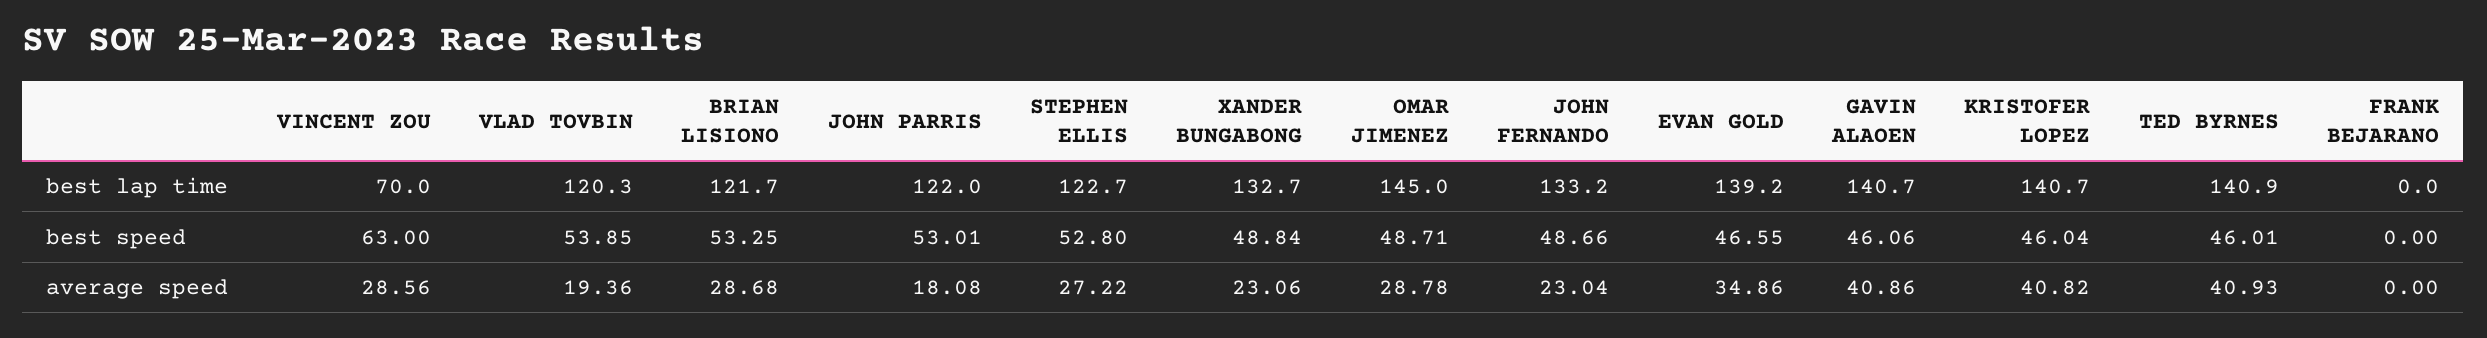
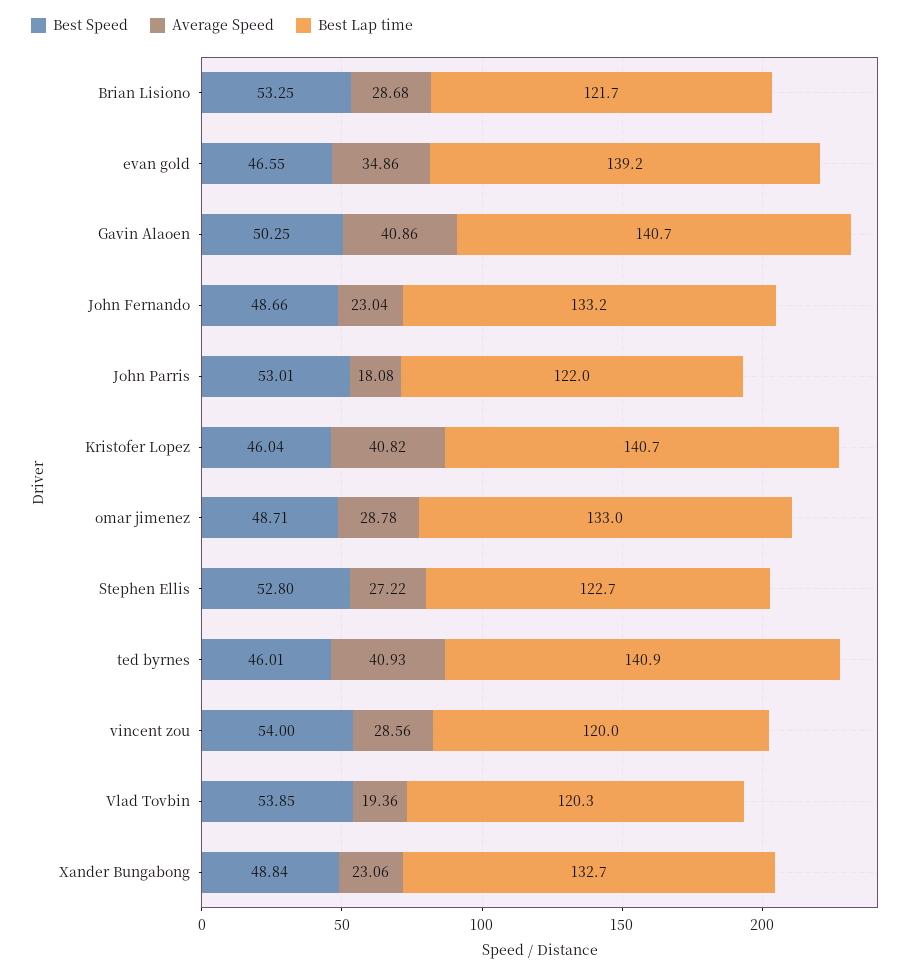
  {
    "best lap time": {
-     "VINCENT ZOU": 70,
+     "VINCENT ZOU": 120,
      "VLAD TOVBIN": 120.3,
      "BRIAN LISIONO": 121.7,
      "JOHN PARRIS": 122,
      "STEPHEN ELLIS": 122.7,
      "XANDER BUNGABONG": 132.7,
-     "OMAR JIMENEZ": 145,
+     "OMAR JIMENEZ": 133,
      "JOHN FERNANDO": 133.2,
      "EVAN GOLD": 139.2,
      "GAVIN ALAOEN": 140.7,
      "KRISTOFER LOPEZ": 140.7,
-     "TED BYRNES": 140.9,
+     "TED BYRNES": 140.9
-     "FRANK BEJARANO": 0
    },
    "best speed": {
-     "VINCENT ZOU": 63,
+     "VINCENT ZOU": 54,
      "VLAD TOVBIN": 53.85,
      "BRIAN LISIONO": 53.25,
      "JOHN PARRIS": 53.01,
      "STEPHEN ELLIS": 52.8,
      "XANDER BUNGABONG": 48.84,
      "OMAR JIMENEZ": 48.71,
      "JOHN FERNANDO": 48.66,
      "EVAN GOLD": 46.55,
-     "GAVIN ALAOEN": 46.06,
+     "GAVIN ALAOEN": 50.25,
      "KRISTOFER LOPEZ": 46.04,
-     "TED BYRNES": 46.01,
+     "TED BYRNES": 46.01
-     "FRANK BEJARANO": 0
    },
    "average speed": {
      "VINCENT ZOU": 28.56,
      "VLAD TOVBIN": 19.36,
      "BRIAN LISIONO": 28.68,
      "JOHN PARRIS": 18.08,
      "STEPHEN ELLIS": 27.22,
      "XANDER BUNGABONG": 23.06,
      "OMAR JIMENEZ": 28.78,
      "JOHN FERNANDO": 23.04,
      "EVAN GOLD": 34.86,
      "GAVIN ALAOEN": 40.86,
      "KRISTOFER LOPEZ": 40.82,
-     "TED BYRNES": 40.93,
+     "TED BYRNES": 40.93
-     "FRANK BEJARANO": 0
    }
  }

